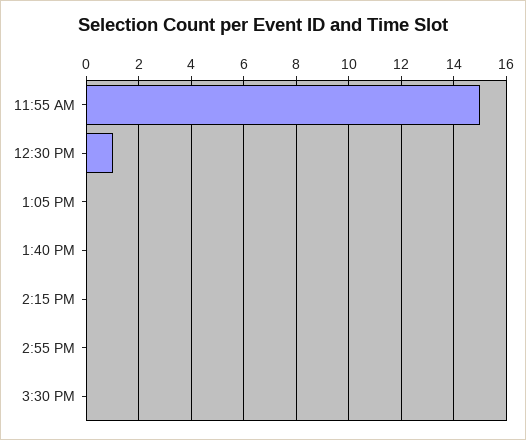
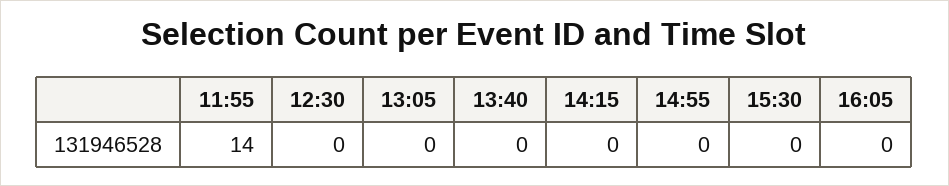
  {
-   "11:55 AM": 15,
+   "11:55 AM": 14,
-   "12:30 PM": 1,
+   "12:30 PM": 0,
    "1:05 PM": 0,
    "1:40 PM": 0,
    "2:15 PM": 0,
    "2:55 PM": 0,
-   "3:30 PM": 0
+   "3:30 PM": 0,
+   "16:05": 0
  }

